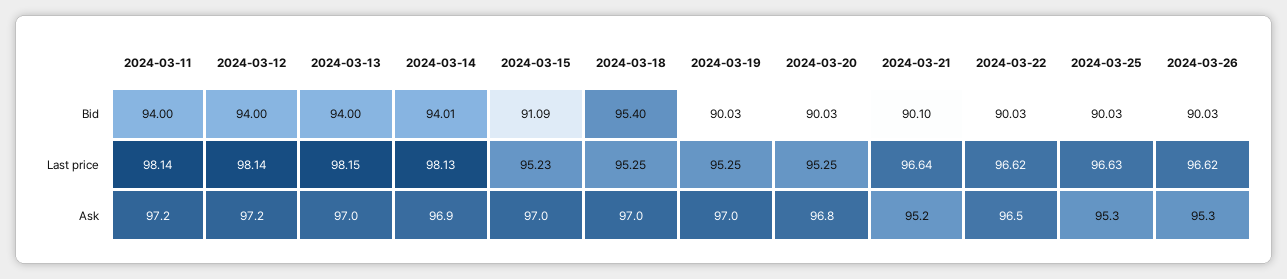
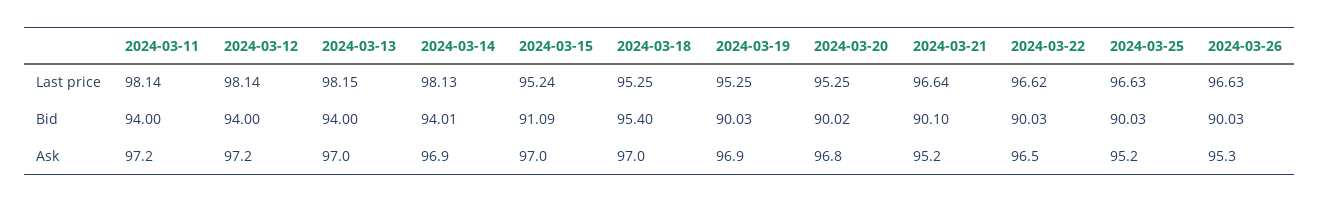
  {
    "2024-03-11": {
      "Bid": 94,
      "Last price": 98.14,
      "Ask": 97.2
    },
    "2024-03-12": {
      "Bid": 94,
      "Last price": 98.14,
      "Ask": 97.2
    },
    "2024-03-13": {
      "Bid": 94,
      "Last price": 98.15,
      "Ask": 97
    },
    "2024-03-14": {
      "Bid": 94.01,
      "Last price": 98.13,
      "Ask": 96.9
    },
    "2024-03-15": {
      "Bid": 91.09,
-     "Last price": 95.23,
+     "Last price": 95.24,
      "Ask": 97
    },
    "2024-03-18": {
      "Bid": 95.4,
      "Last price": 95.25,
      "Ask": 97
    },
    "2024-03-19": {
      "Bid": 90.03,
      "Last price": 95.25,
-     "Ask": 97
+     "Ask": 96.9
    },
    "2024-03-20": {
-     "Bid": 90.03,
+     "Bid": 90.02,
      "Last price": 95.25,
      "Ask": 96.8
    },
    "2024-03-21": {
      "Bid": 90.1,
      "Last price": 96.64,
      "Ask": 95.2
    },
    "2024-03-22": {
      "Bid": 90.03,
      "Last price": 96.62,
      "Ask": 96.5
    },
    "2024-03-25": {
      "Bid": 90.03,
      "Last price": 96.63,
-     "Ask": 95.3
+     "Ask": 95.2
    },
    "2024-03-26": {
      "Bid": 90.03,
-     "Last price": 96.62,
+     "Last price": 96.63,
      "Ask": 95.3
    }
  }

